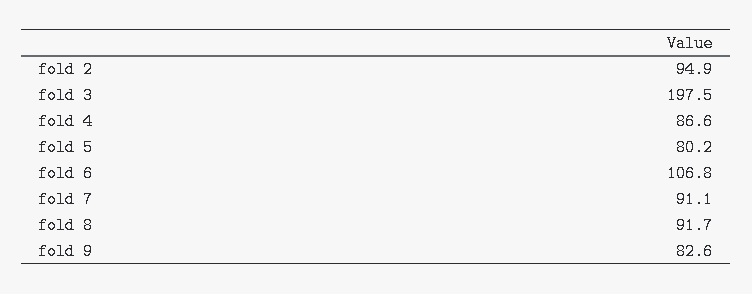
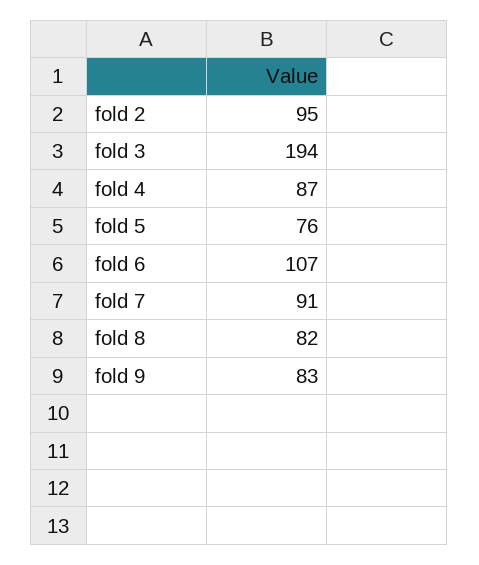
  {
    "fold 2": 94.9,
-   "fold 3": 197.5,
+   "fold 3": 194,
    "fold 4": 86.6,
-   "fold 5": 80.2,
+   "fold 5": 76,
    "fold 6": 106.8,
    "fold 7": 91.1,
-   "fold 8": 91.7,
+   "fold 8": 82,
    "fold 9": 82.6
  }

